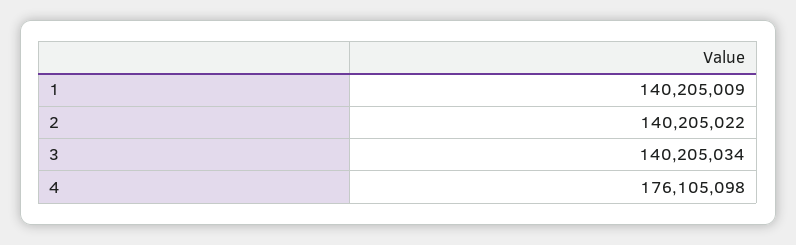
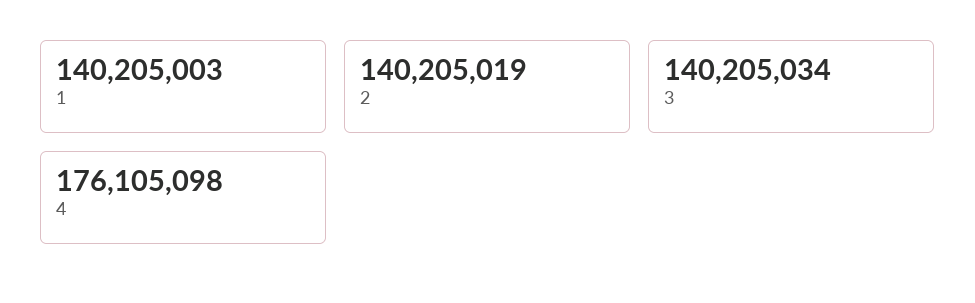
  {
-   "1": 140205009,
+   "1": 140205003,
-   "2": 140205022,
+   "2": 140205019,
    "3": 140205034,
    "4": 176105098
  }

